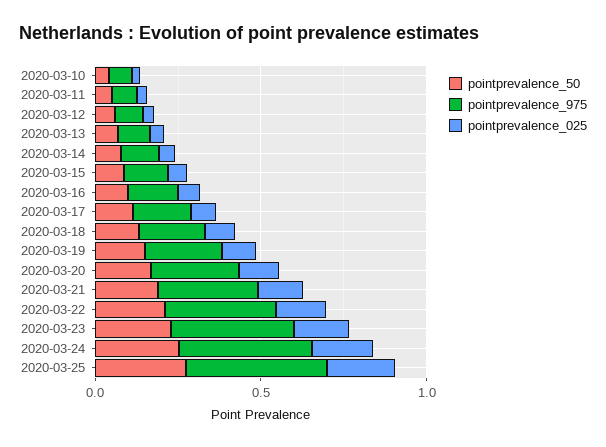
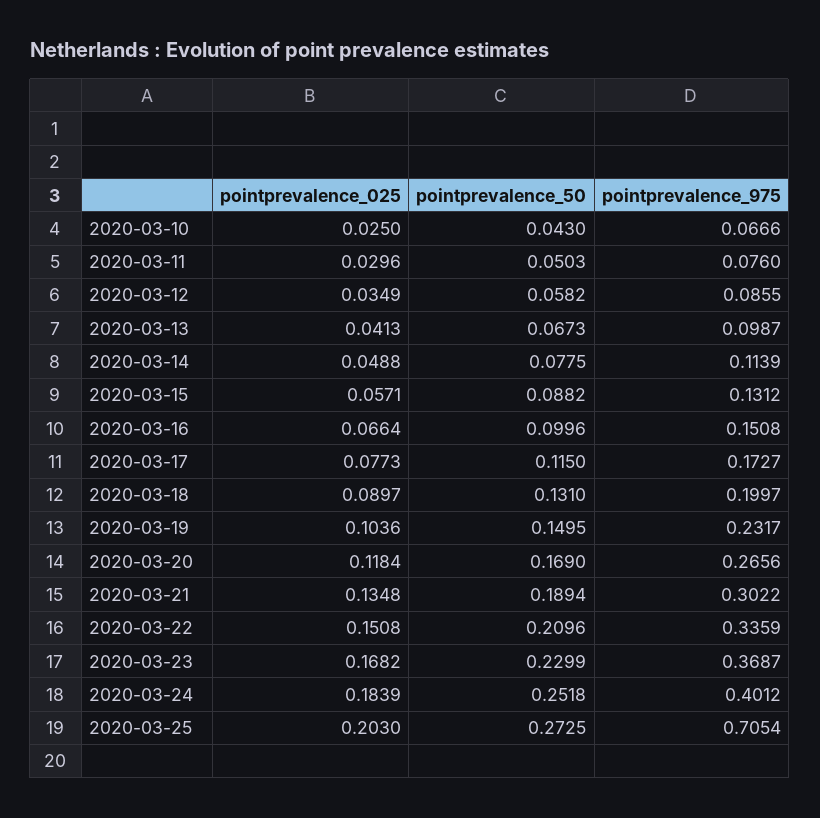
  {
    "pointprevalence_50": {
      "2020-03-10": 0.043,
      "2020-03-11": 0.0503,
      "2020-03-12": 0.0582,
      "2020-03-13": 0.0673,
      "2020-03-14": 0.0775,
      "2020-03-15": 0.0882,
      "2020-03-16": 0.0996,
      "2020-03-17": 0.115,
      "2020-03-18": 0.131,
      "2020-03-19": 0.1495,
      "2020-03-20": 0.169,
      "2020-03-21": 0.1894,
      "2020-03-22": 0.2096,
      "2020-03-23": 0.2299,
      "2020-03-24": 0.2518,
      "2020-03-25": 0.2725
    },
    "pointprevalence_975": {
      "2020-03-10": 0.0666,
      "2020-03-11": 0.076,
      "2020-03-12": 0.0855,
      "2020-03-13": 0.0987,
      "2020-03-14": 0.1139,
      "2020-03-15": 0.1312,
      "2020-03-16": 0.1508,
      "2020-03-17": 0.1727,
      "2020-03-18": 0.1997,
      "2020-03-19": 0.2317,
      "2020-03-20": 0.2656,
      "2020-03-21": 0.3022,
      "2020-03-22": 0.3359,
      "2020-03-23": 0.3687,
      "2020-03-24": 0.4012,
-     "2020-03-25": 0.4
+     "2020-03-25": 0.7054
    },
    "pointprevalence_025": {
      "2020-03-10": 0.025,
      "2020-03-11": 0.0296,
      "2020-03-12": 0.0349,
      "2020-03-13": 0.0413,
      "2020-03-14": 0.0488,
      "2020-03-15": 0.0571,
      "2020-03-16": 0.0664,
      "2020-03-17": 0.0773,
      "2020-03-18": 0.0897,
      "2020-03-19": 0.1036,
      "2020-03-20": 0.1184,
      "2020-03-21": 0.1348,
      "2020-03-22": 0.1508,
      "2020-03-23": 0.1682,
      "2020-03-24": 0.1839,
      "2020-03-25": 0.203
    }
  }

